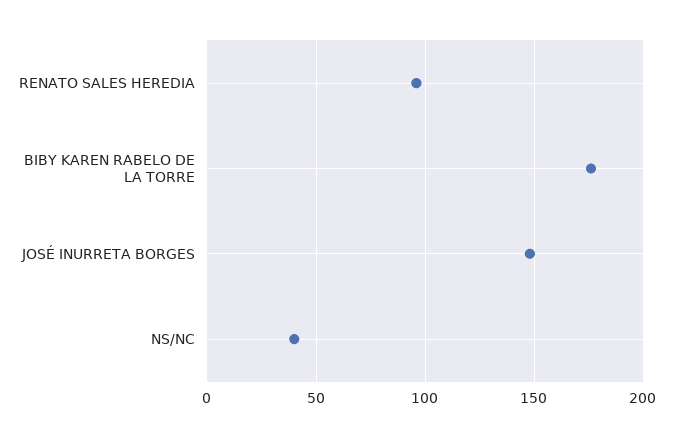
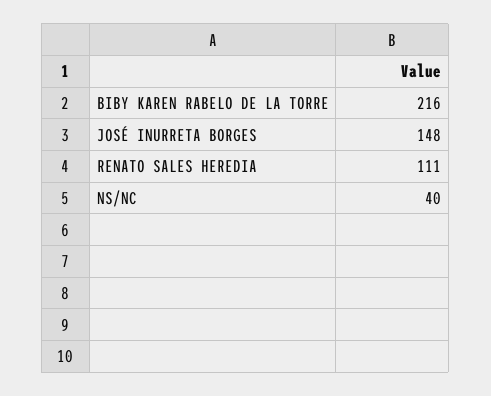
  {
-   "RENATO SALES HEREDIA": 95,
+   "RENATO SALES HEREDIA": 111,
-   "BIBY KAREN RABELO DE LA TORRE": 175,
+   "BIBY KAREN RABELO DE LA TORRE": 216,
    "JOSÉ INURRETA BORGES": 148,
    "NS/NC": 40
  }

